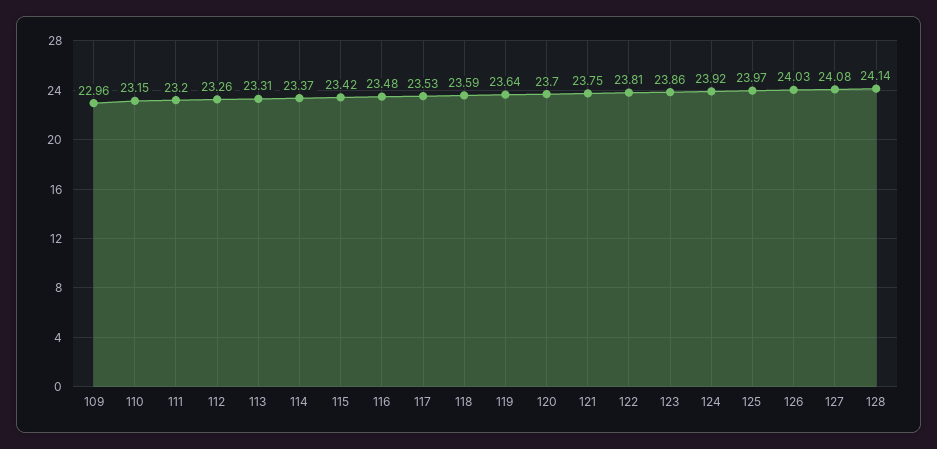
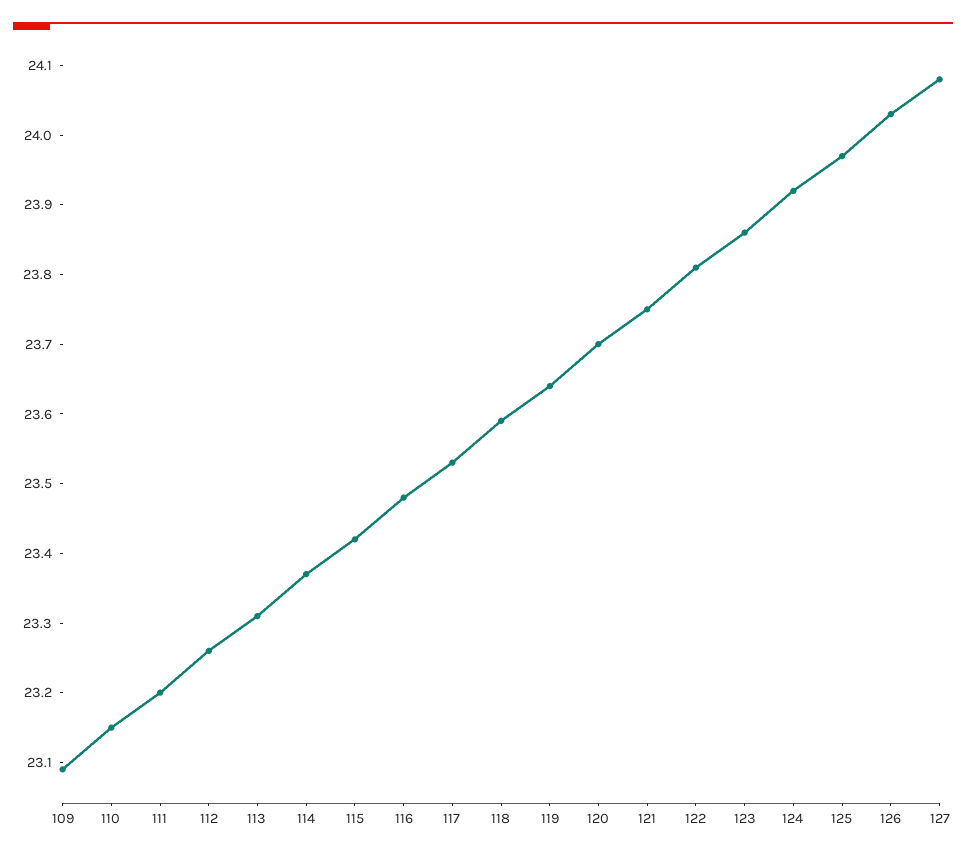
  {
-   "109": 22.96,
+   "109": 23.1,
    "110": 23.15,
    "111": 23.2,
    "112": 23.26,
    "113": 23.31,
    "114": 23.37,
    "115": 23.42,
    "116": 23.48,
    "117": 23.53,
    "118": 23.59,
    "119": 23.64,
    "120": 23.7,
    "121": 23.75,
    "122": 23.81,
    "123": 23.86,
    "124": 23.92,
    "125": 23.97,
    "126": 24.03,
-   "127": 24.08,
+   "127": 24.08
-   "128": 24.14
  }

